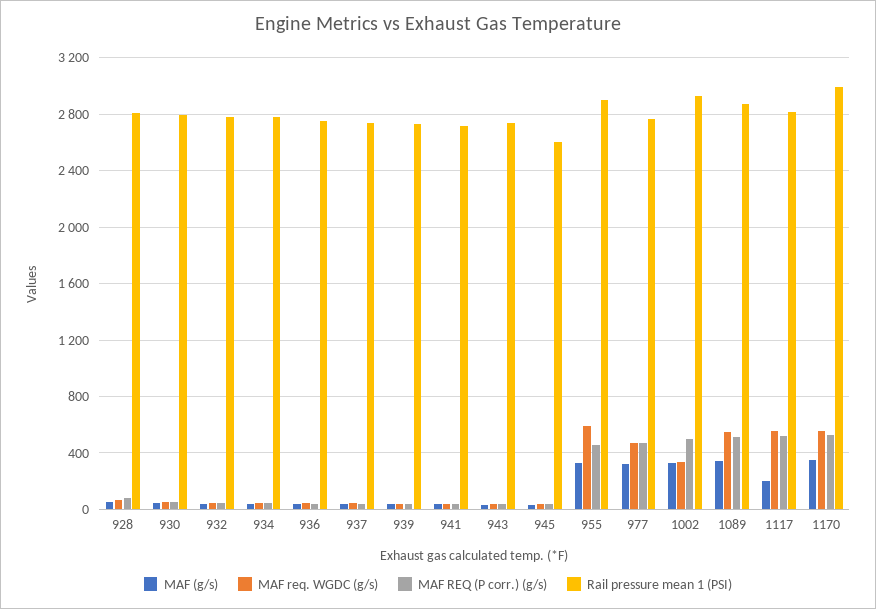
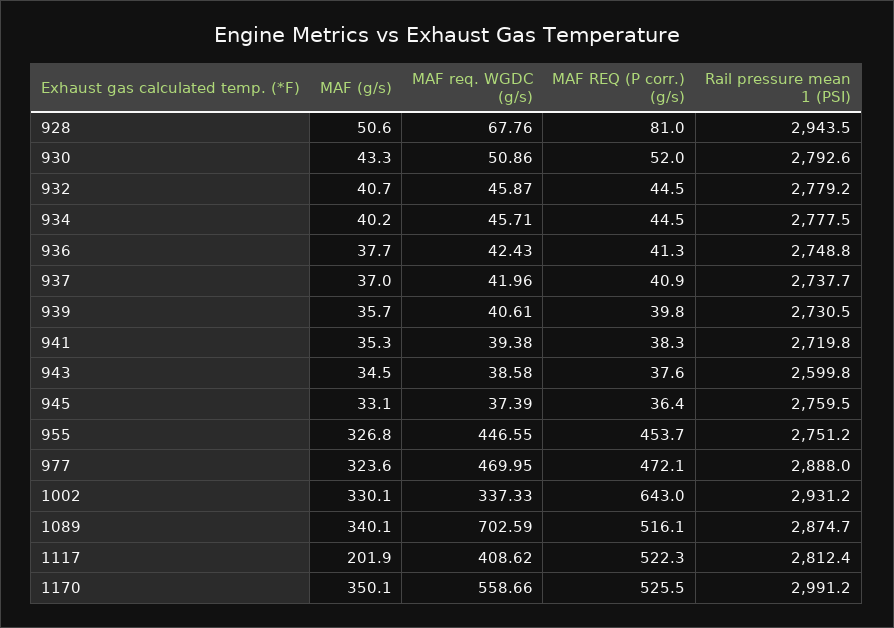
  {
    "MAF (g/s)": {
      "928": 50.6,
      "930": 43.3,
      "932": 40.7,
      "934": 40.2,
      "936": 37.7,
      "937": 37,
      "939": 35.7,
      "941": 35.3,
      "943": 34.5,
      "945": 33.1,
      "955": 326.8,
      "977": 323.6,
      "1002": 330.1,
      "1089": 340.1,
      "1117": 201.9,
      "1170": 350.1
    },
    "MAF req. WGDC (g/s)": {
      "928": 67.76,
      "930": 50.86,
      "932": 45.87,
      "934": 45.71,
      "936": 42.43,
      "937": 41.96,
      "939": 40.61,
      "941": 39.38,
      "943": 38.58,
      "945": 37.39,
-     "955": 600,
+     "955": 446.55,
      "977": 469.95,
      "1002": 337.33,
-     "1089": 550,
+     "1089": 702.59,
-     "1117": 550,
+     "1117": 408.62,
      "1170": 558.66
    },
    "MAF REQ (P corr.) (g/s)": {
      "928": 81,
      "930": 52,
      "932": 44.5,
      "934": 44.5,
      "936": 41.3,
      "937": 40.9,
      "939": 39.8,
      "941": 38.3,
      "943": 37.6,
      "945": 36.4,
      "955": 453.7,
      "977": 472.1,
-     "1002": 500,
+     "1002": 643,
      "1089": 516.1,
      "1117": 522.3,
      "1170": 525.5
    },
    "Rail pressure mean 1 (PSI)": {
-     "928": 2800,
+     "928": 2943.5,
      "930": 2792.6,
      "932": 2779.2,
      "934": 2777.5,
      "936": 2748.8,
      "937": 2737.7,
      "939": 2730.5,
      "941": 2719.8,
-     "943": 2750,
+     "943": 2599.8,
-     "945": 2600,
+     "945": 2759.5,
-     "955": 2900,
+     "955": 2751.2,
-     "977": 2750,
+     "977": 2888,
      "1002": 2931.2,
      "1089": 2874.7,
      "1117": 2812.4,
      "1170": 2991.2
    }
  }

